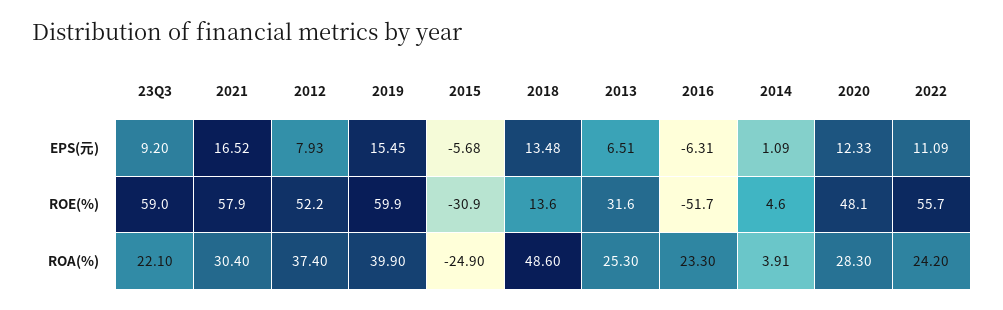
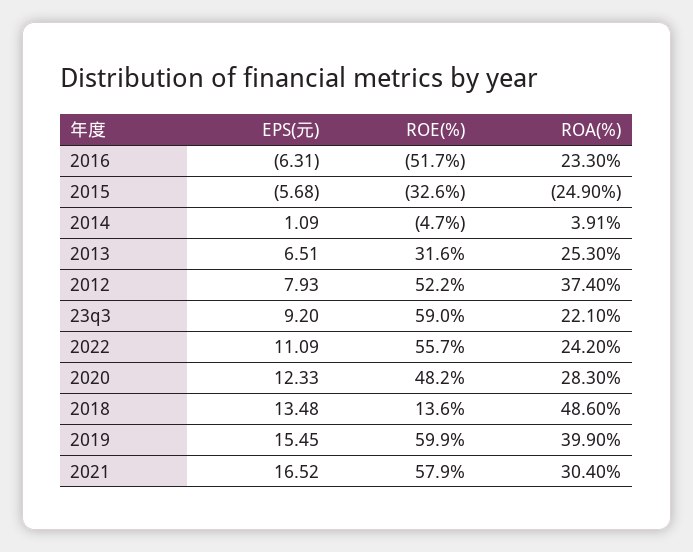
  {
    "23Q3": {
      "EPS(元)": 9.2,
      "ROE(%)": 59,
      "ROA(%)": 22.1
    },
    "2021": {
      "EPS(元)": 16.52,
      "ROE(%)": 57.9,
      "ROA(%)": 30.4
    },
    "2012": {
      "EPS(元)": 7.93,
      "ROE(%)": 52.2,
      "ROA(%)": 37.4
    },
    "2019": {
      "EPS(元)": 15.45,
      "ROE(%)": 59.9,
      "ROA(%)": 39.9
    },
    "2015": {
      "EPS(元)": -5.68,
-     "ROE(%)": -30.9,
+     "ROE(%)": -32.6,
      "ROA(%)": -24.9
    },
    "2018": {
      "EPS(元)": 13.48,
      "ROE(%)": 13.6,
      "ROA(%)": 48.6
    },
    "2013": {
      "EPS(元)": 6.51,
      "ROE(%)": 31.6,
      "ROA(%)": 25.3
    },
    "2016": {
      "EPS(元)": -6.31,
      "ROE(%)": -51.7,
      "ROA(%)": 23.3
    },
    "2014": {
      "EPS(元)": 1.09,
-     "ROE(%)": 4.6,
+     "ROE(%)": -4.7,
      "ROA(%)": 3.91
    },
    "2020": {
      "EPS(元)": 12.33,
-     "ROE(%)": 48.1,
+     "ROE(%)": 48.2,
      "ROA(%)": 28.3
    },
    "2022": {
      "EPS(元)": 11.09,
      "ROE(%)": 55.7,
      "ROA(%)": 24.2
    }
  }

